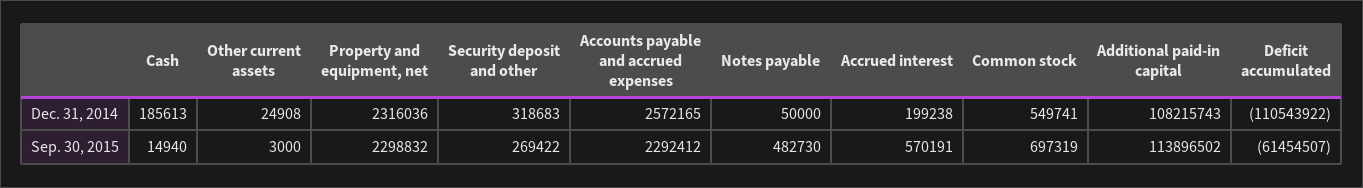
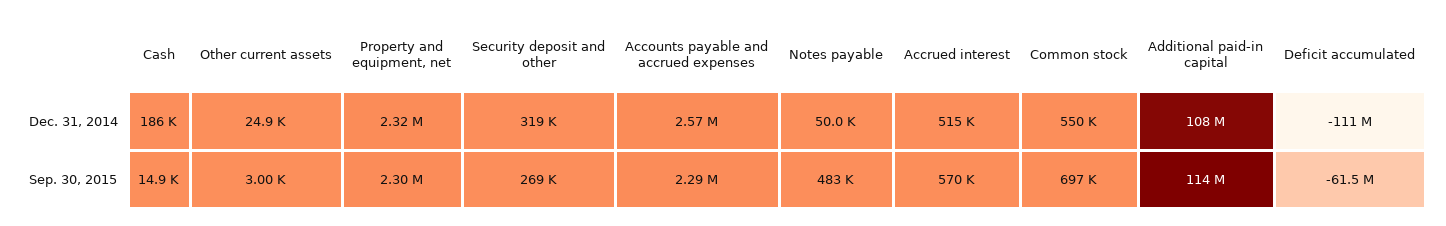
  {
    "Cash": {
      "Dec. 31, 2014": 185613,
      "Sep. 30, 2015": 14940
    },
    "Other current assets": {
      "Dec. 31, 2014": 24908,
      "Sep. 30, 2015": 3000
    },
    "Property and equipment, net": {
      "Dec. 31, 2014": 2316036,
      "Sep. 30, 2015": 2298832
    },
    "Security deposit and other": {
      "Dec. 31, 2014": 318683,
      "Sep. 30, 2015": 269422
    },
    "Accounts payable and accrued expenses": {
      "Dec. 31, 2014": 2572165,
      "Sep. 30, 2015": 2292412
    },
    "Notes payable": {
      "Dec. 31, 2014": 50000,
      "Sep. 30, 2015": 482730
    },
    "Accrued interest": {
-     "Dec. 31, 2014": 199238,
+     "Dec. 31, 2014": 515000,
      "Sep. 30, 2015": 570191
    },
    "Common stock": {
      "Dec. 31, 2014": 549741,
      "Sep. 30, 2015": 697319
    },
    "Additional paid-in capital": {
      "Dec. 31, 2014": 108215743,
      "Sep. 30, 2015": 113896502
    },
    "Deficit accumulated": {
      "Dec. 31, 2014": -110543922,
      "Sep. 30, 2015": -61454507
    }
  }

